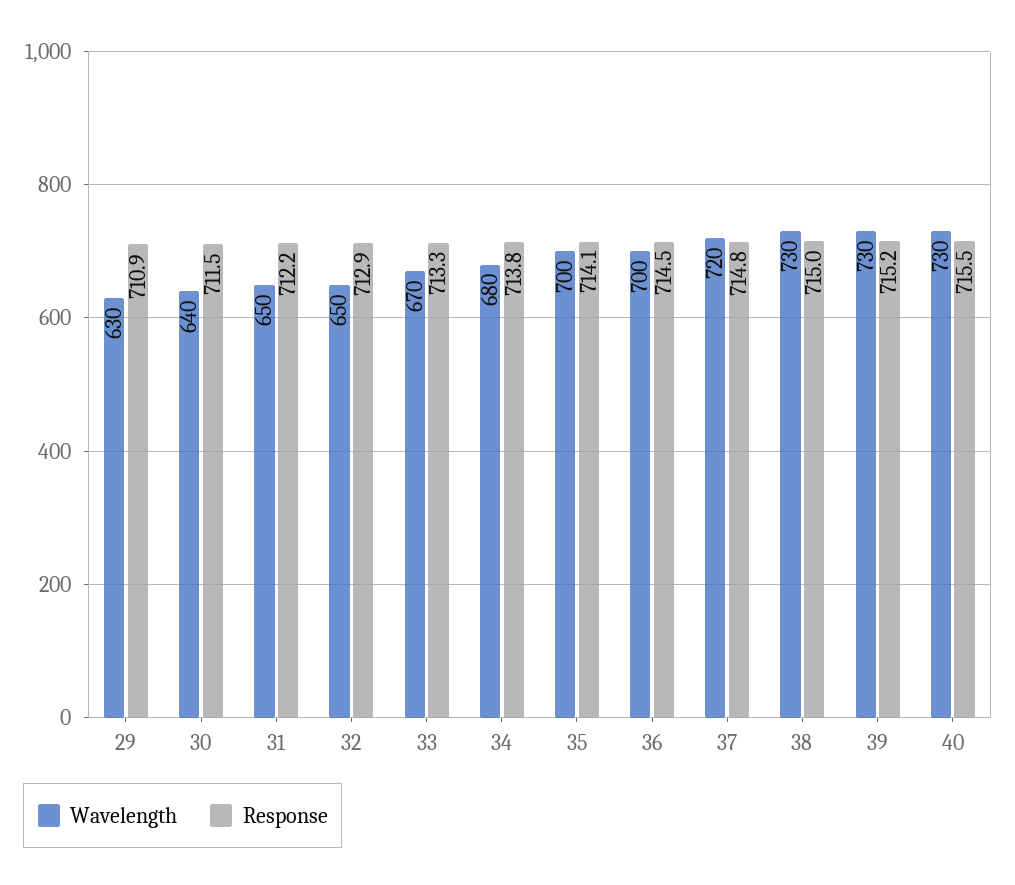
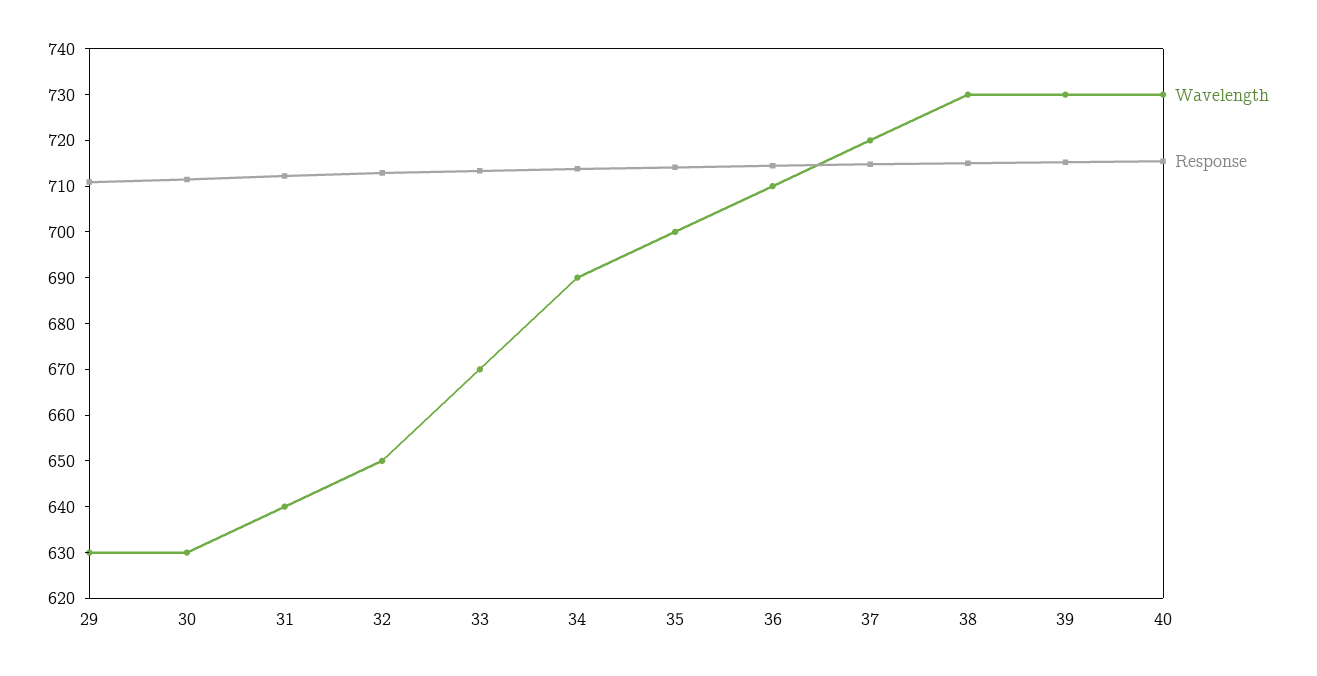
  {
    "Wavelength": {
      "29": 630,
-     "30": 640,
+     "30": 630,
-     "31": 650,
+     "31": 640,
      "32": 650,
      "33": 670,
-     "34": 680,
+     "34": 690,
      "35": 700,
-     "36": 700,
+     "36": 710,
      "37": 720,
      "38": 730,
      "39": 730,
      "40": 730
    },
    "Response": {
      "29": 710.9,
      "30": 711.5,
      "31": 712.2,
      "32": 712.9,
      "33": 713.3,
      "34": 713.8,
      "35": 714.1,
      "36": 714.5,
      "37": 714.8,
      "38": 715,
      "39": 715.2,
      "40": 715.5
    }
  }

